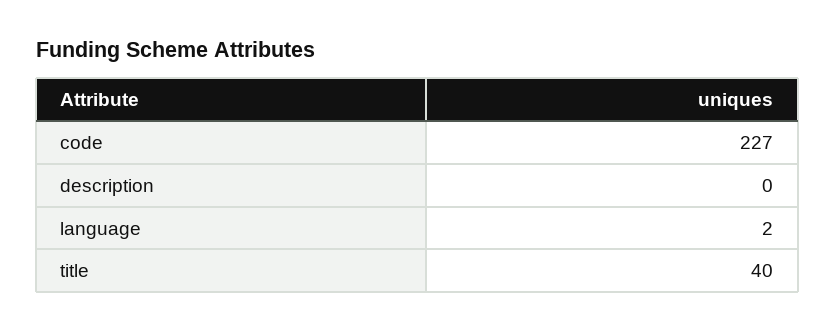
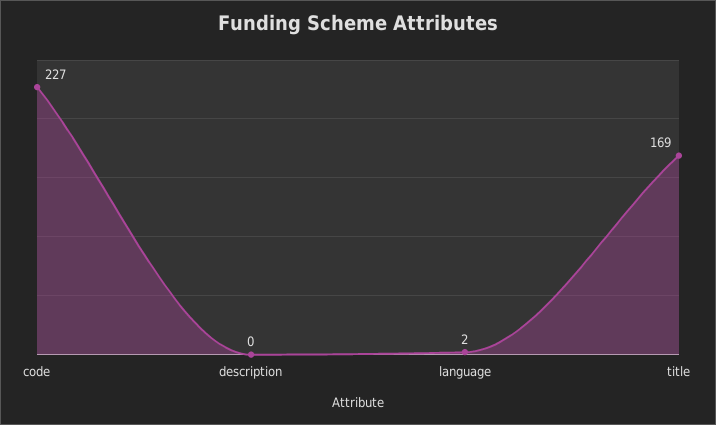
  {
    "code": 227,
    "description": 0,
    "language": 2,
-   "title": 40
+   "title": 169
  }

